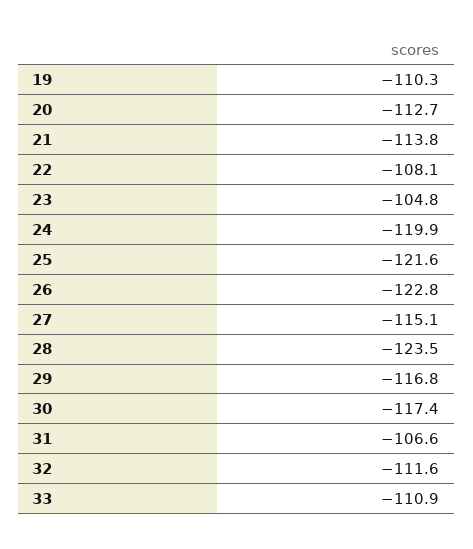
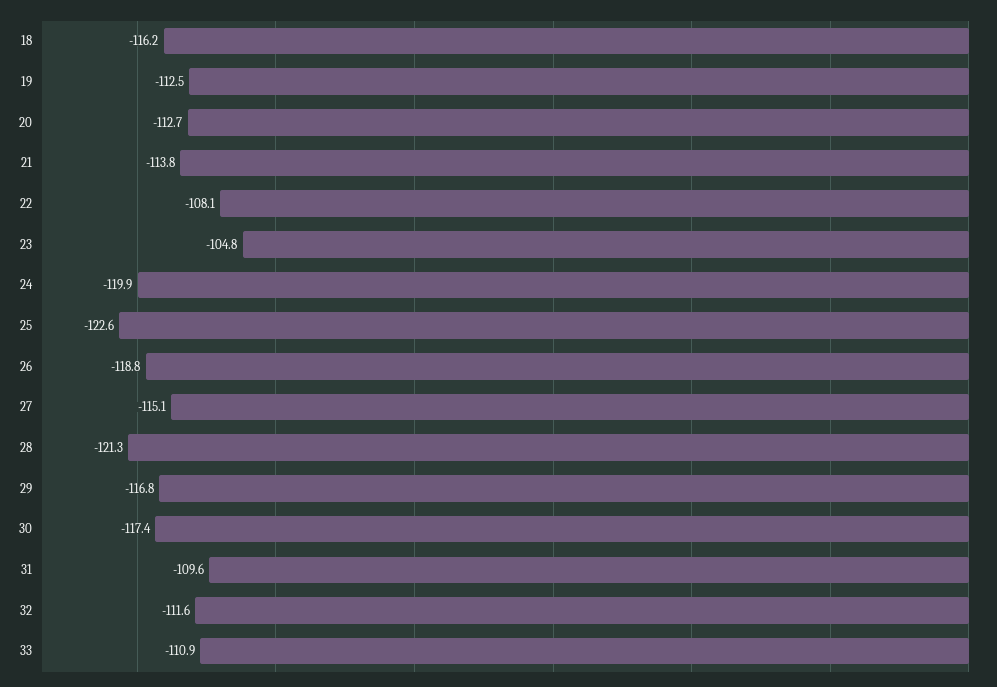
  {
-   "19": -110.3,
+   "19": -112.5,
    "20": -112.7,
    "21": -113.8,
    "22": -108.1,
    "23": -104.8,
    "24": -119.9,
-   "25": -121.6,
+   "25": -122.6,
-   "26": -122.8,
+   "26": -118.8,
    "27": -115.1,
-   "28": -123.5,
+   "28": -121.3,
    "29": -116.8,
    "30": -117.4,
-   "31": -106.6,
+   "31": -109.6,
    "32": -111.6,
-   "33": -110.9
+   "33": -110.9,
+   "18": -116.2
  }

